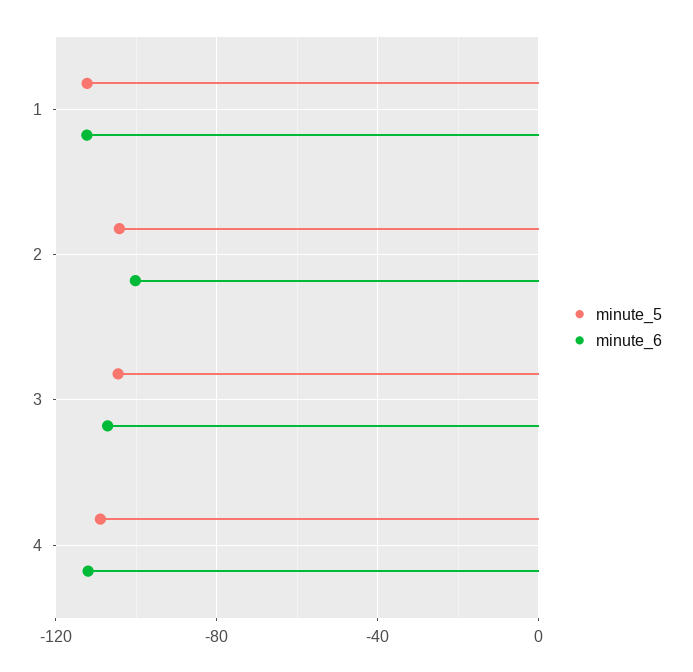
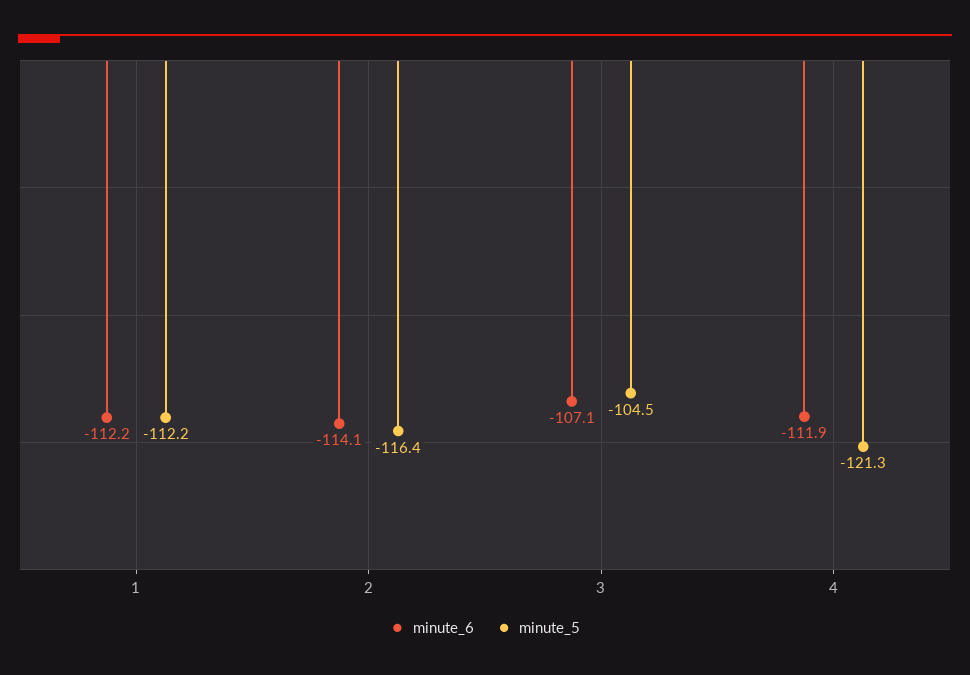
  {
    "minute_5": {
      "1": -112.2,
-     "2": -105,
+     "2": -116.4,
      "3": -104.5,
-     "4": -110
+     "4": -121.3
    },
    "minute_6": {
      "1": -112.2,
-     "2": -100,
+     "2": -114.1,
      "3": -107.1,
      "4": -111.9
    }
  }

